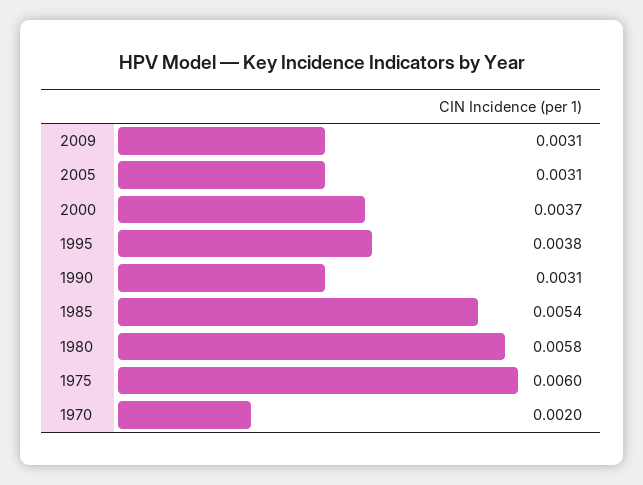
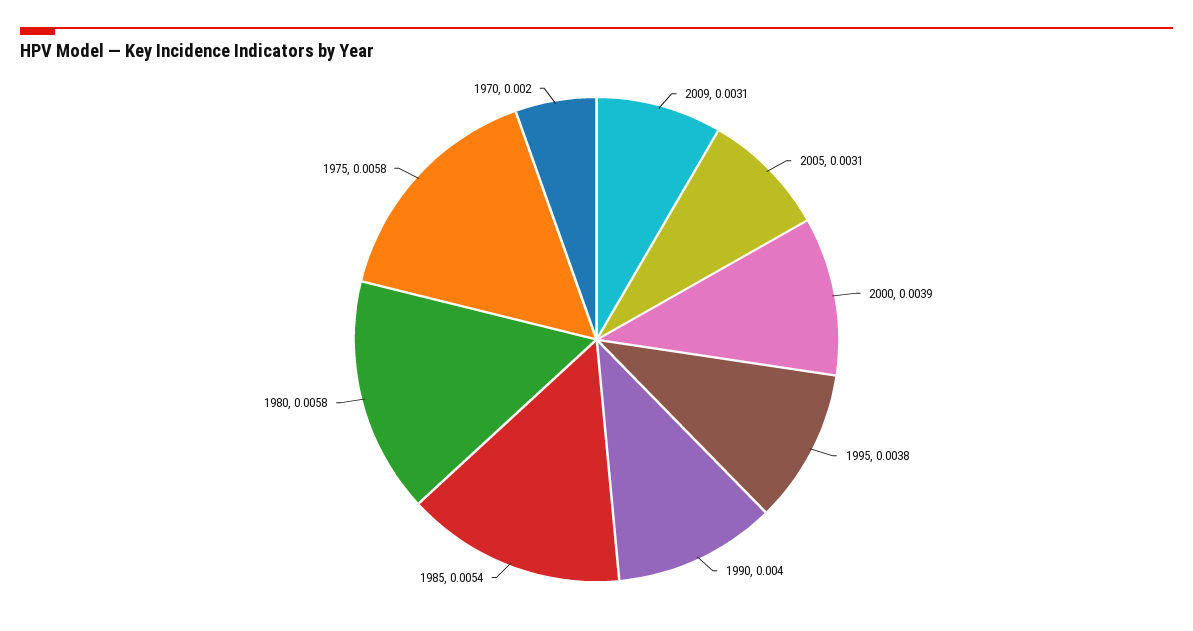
  {
    "2009": 0.0031,
    "2005": 0.0031,
-   "2000": 0.0037,
+   "2000": 0.0039,
    "1995": 0.0038,
-   "1990": 0.0031,
+   "1990": 0.004,
    "1985": 0.0054,
    "1980": 0.0058,
-   "1975": 0.006,
+   "1975": 0.0058,
    "1970": 0.002
  }

